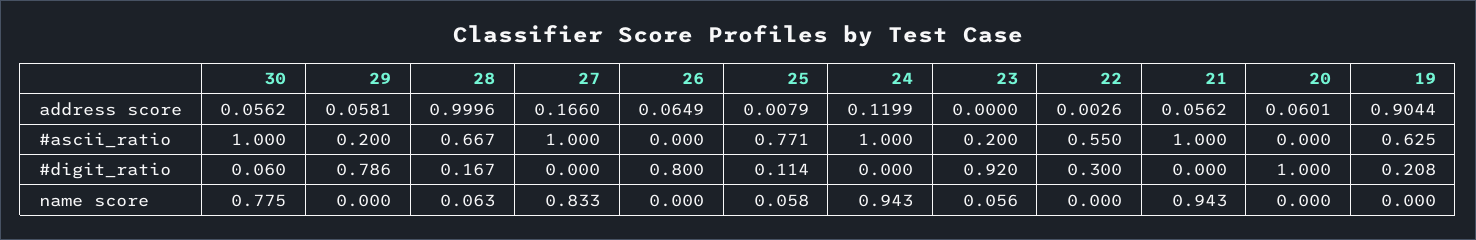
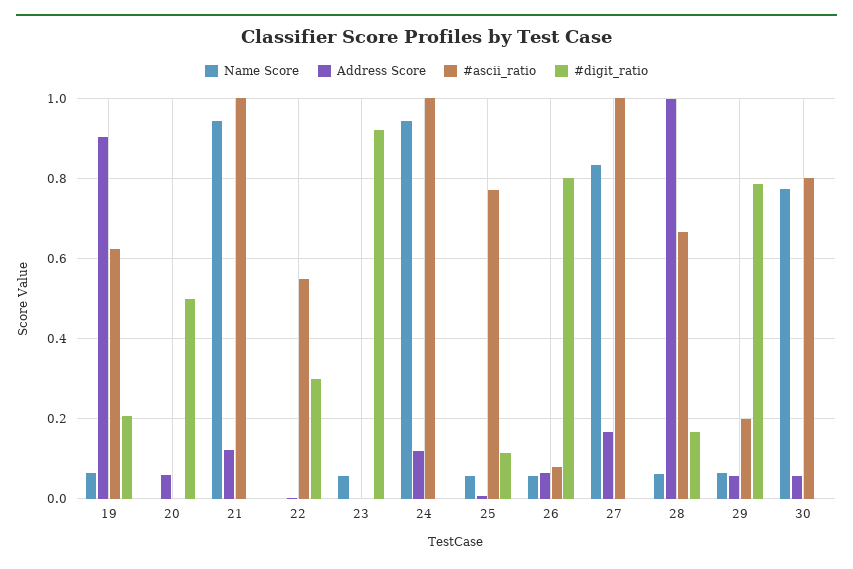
  {
    "address score": {
      "30": 0.0562,
      "29": 0.0581,
      "28": 0.9996,
      "27": 0.166,
      "26": 0.0649,
      "25": 0.0079,
      "24": 0.1199,
      "23": 0,
      "22": 0.0026,
-     "21": 0.0562,
+     "21": 0.12,
      "20": 0.0601,
      "19": 0.9044
    },
    "#ascii_ratio": {
-     "30": 1,
+     "30": 0.8,
      "29": 0.2,
      "28": 0.667,
      "27": 1,
-     "26": 0,
+     "26": 0.08,
      "25": 0.771,
      "24": 1,
-     "23": 0.2,
+     "23": 0,
      "22": 0.55,
      "21": 1,
      "20": 0,
      "19": 0.625
    },
    "#digit_ratio": {
-     "30": 0.06,
+     "30": 0,
      "29": 0.786,
      "28": 0.167,
      "27": 0,
      "26": 0.8,
      "25": 0.114,
      "24": 0,
      "23": 0.92,
      "22": 0.3,
      "21": 0,
-     "20": 1,
+     "20": 0.5,
      "19": 0.208
    },
    "name score": {
      "30": 0.775,
-     "29": 0,
+     "29": 0.06,
      "28": 0.063,
      "27": 0.833,
-     "26": 0,
+     "26": 0.06,
      "25": 0.058,
      "24": 0.943,
      "23": 0.056,
      "22": 0,
      "21": 0.943,
      "20": 0,
-     "19": 0
+     "19": 0.06
    }
  }

